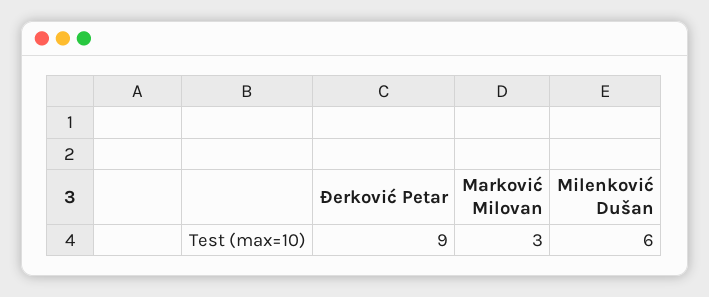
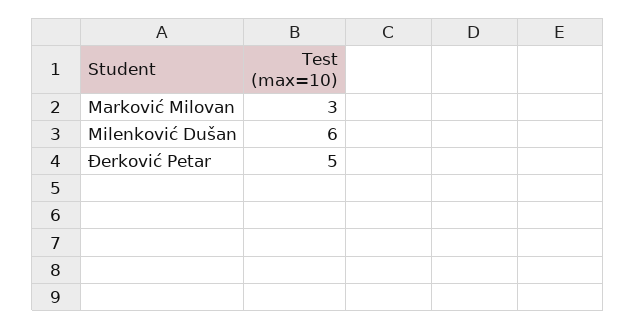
  {
-   "Đerković Petar": 9,
+   "Đerković Petar": 5,
    "Marković Milovan": 3,
    "Milenković Dušan": 6
  }

